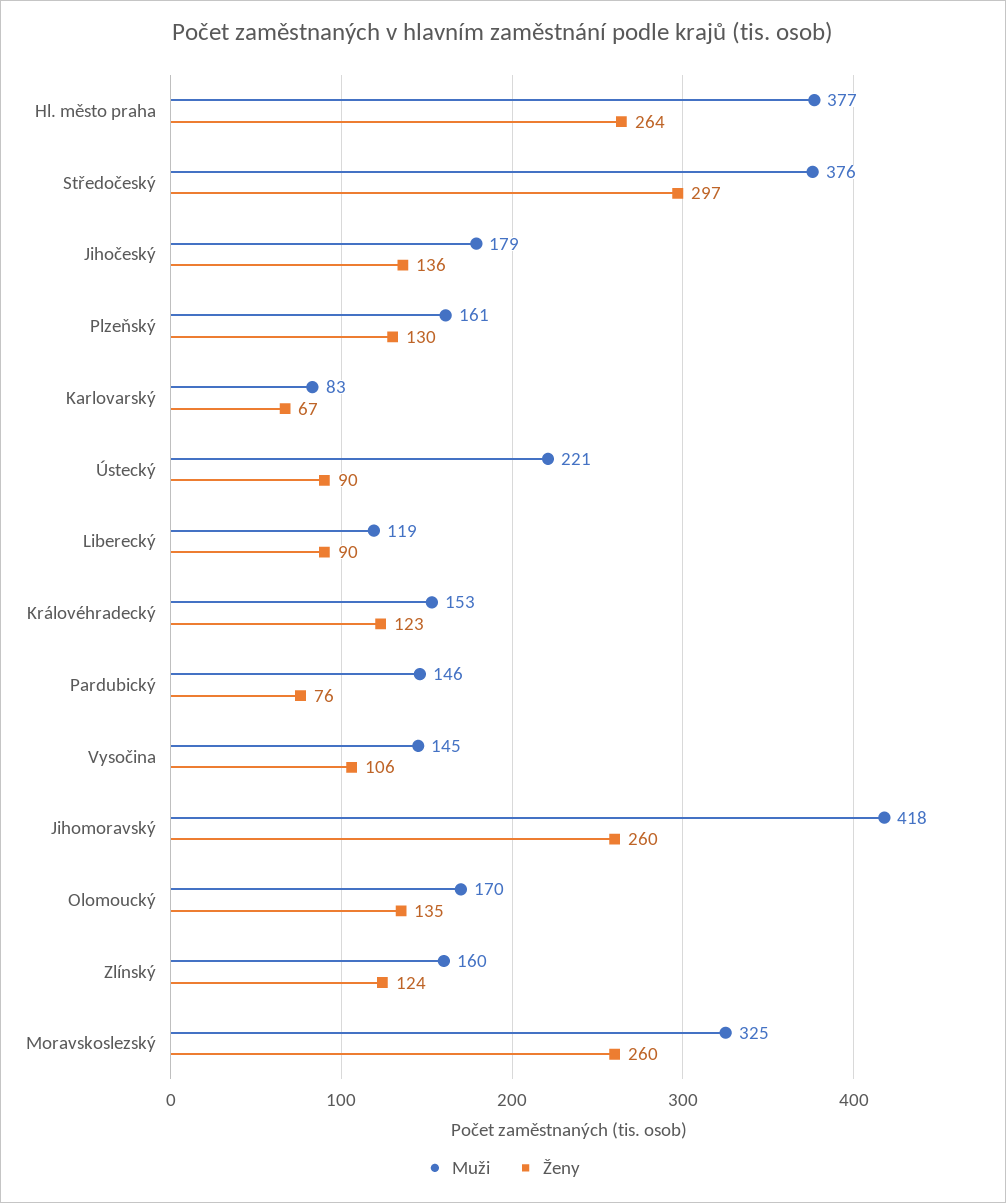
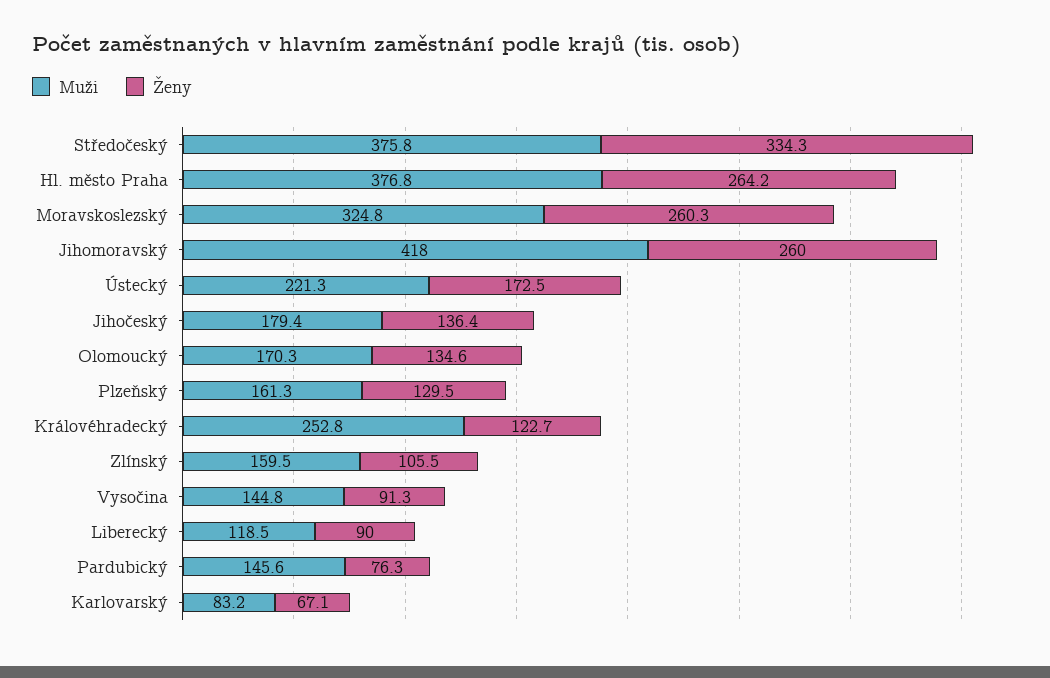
  {
    "Muži": {
      "Hl. město praha": 376.8,
      "Středočeský": 375.8,
      "Jihočeský": 179.4,
      "Plzeňský": 161.3,
      "Karlovarský": 83.2,
      "Ústecký": 221.3,
      "Liberecký": 118.5,
-     "Královéhradecký": 153,
+     "Královéhradecký": 252.8,
      "Pardubický": 145.6,
      "Vysočina": 144.8,
      "Jihomoravský": 418,
      "Olomoucký": 170.3,
      "Zlínský": 159.5,
      "Moravskoslezský": 324.8
    },
    "Ženy": {
      "Hl. město praha": 264.2,
-     "Středočeský": 297,
+     "Středočeský": 334.3,
      "Jihočeský": 136.4,
      "Plzeňský": 129.5,
      "Karlovarský": 67.1,
-     "Ústecký": 90,
+     "Ústecký": 172.5,
      "Liberecký": 90,
      "Královéhradecký": 122.7,
      "Pardubický": 76.3,
-     "Vysočina": 106,
+     "Vysočina": 91.3,
      "Jihomoravský": 260,
      "Olomoucký": 134.6,
-     "Zlínský": 124,
+     "Zlínský": 105.5,
      "Moravskoslezský": 260.3
    }
  }

